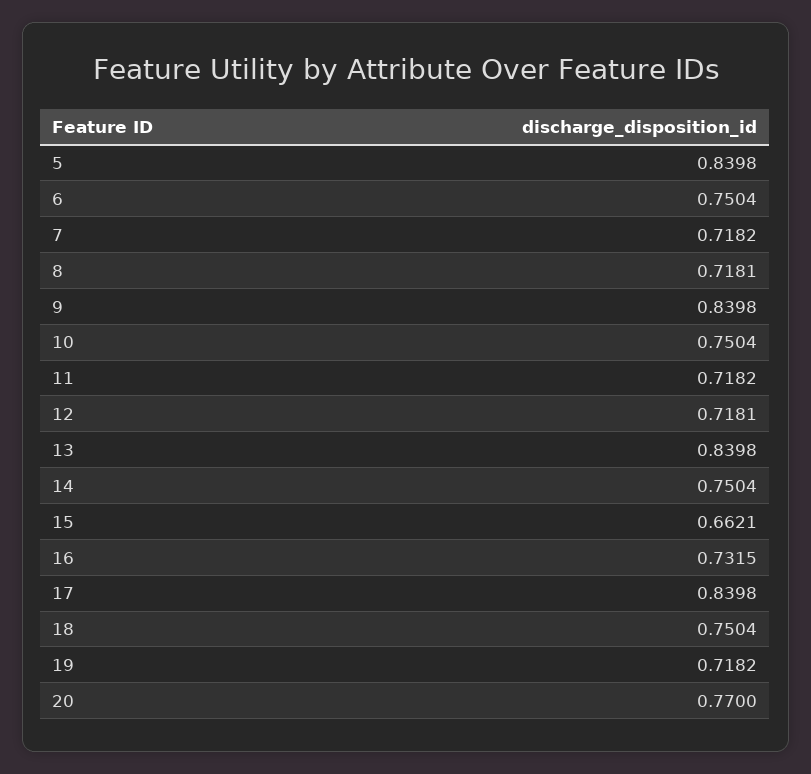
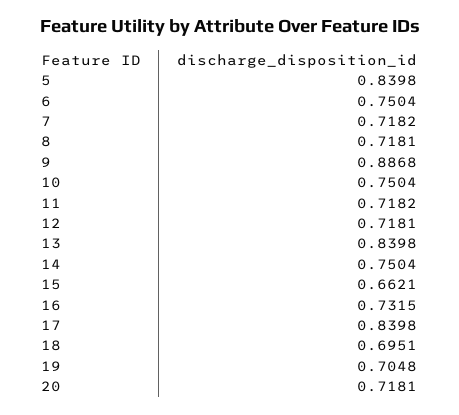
  {
    "5": 0.8398,
    "6": 0.7504,
    "7": 0.7182,
    "8": 0.7181,
-   "9": 0.8398,
+   "9": 0.8868,
    "10": 0.7504,
    "11": 0.7182,
    "12": 0.7181,
    "13": 0.8398,
    "14": 0.7504,
    "15": 0.6621,
    "16": 0.7315,
    "17": 0.8398,
-   "18": 0.7504,
+   "18": 0.6951,
-   "19": 0.7182,
+   "19": 0.7048,
-   "20": 0.77
+   "20": 0.7181
  }

